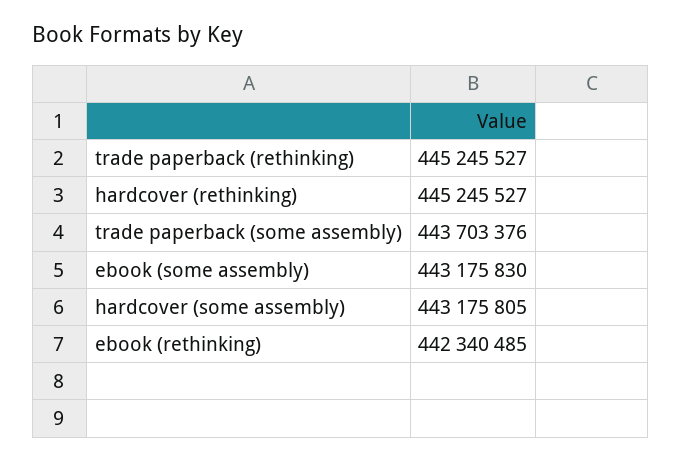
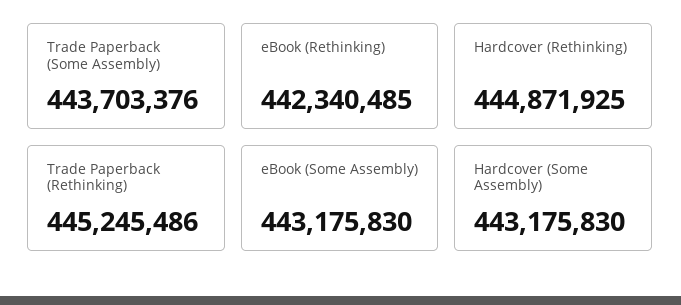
  {
-   "trade paperback (rethinking)": 445245527,
+   "trade paperback (rethinking)": 445245486,
-   "hardcover (rethinking)": 445245527,
+   "hardcover (rethinking)": 444871925,
    "trade paperback (some assembly)": 443703376,
    "ebook (some assembly)": 443175830,
-   "hardcover (some assembly)": 443175805,
+   "hardcover (some assembly)": 443175830,
    "ebook (rethinking)": 442340485
  }

